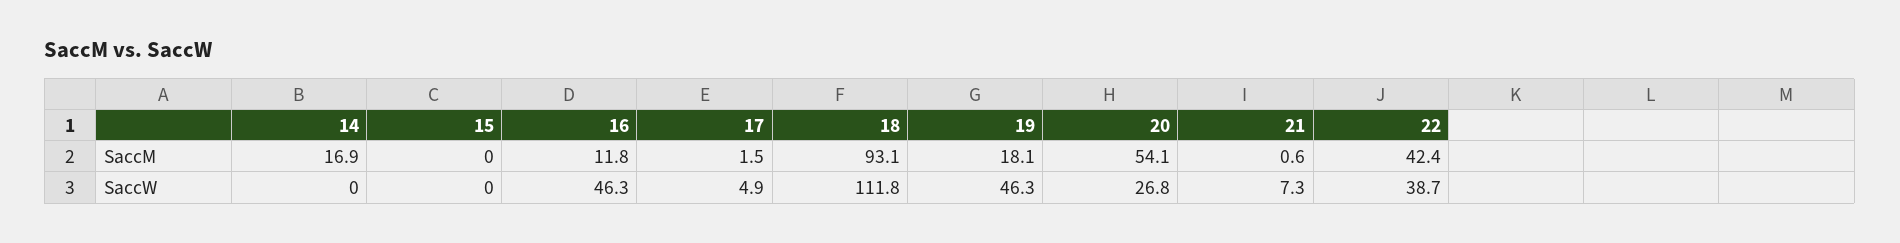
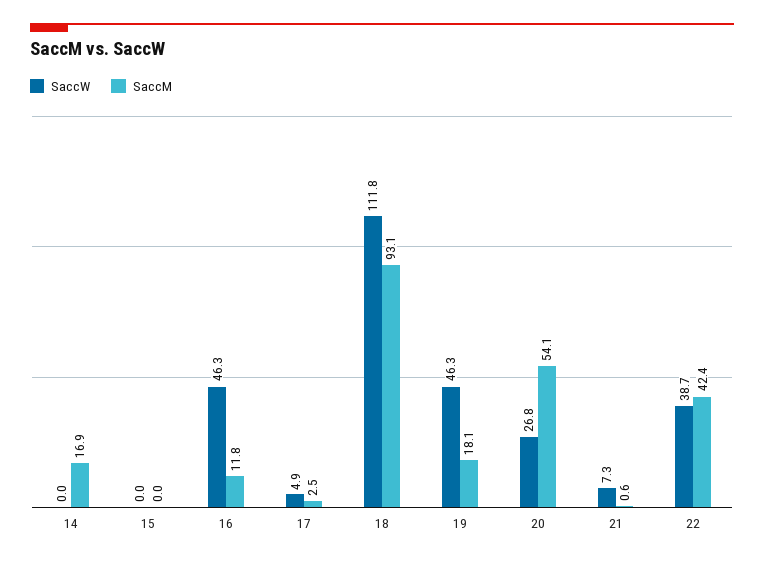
  {
    "SaccM": {
      "14": 16.9,
      "15": 0,
      "16": 11.8,
-     "17": 1.5,
+     "17": 2.5,
      "18": 93.1,
      "19": 18.1,
      "20": 54.1,
      "21": 0.6,
      "22": 42.4
    },
    "SaccW": {
      "14": 0,
      "15": 0,
      "16": 46.3,
      "17": 4.9,
      "18": 111.8,
      "19": 46.3,
      "20": 26.8,
      "21": 7.3,
      "22": 38.7
    }
  }

